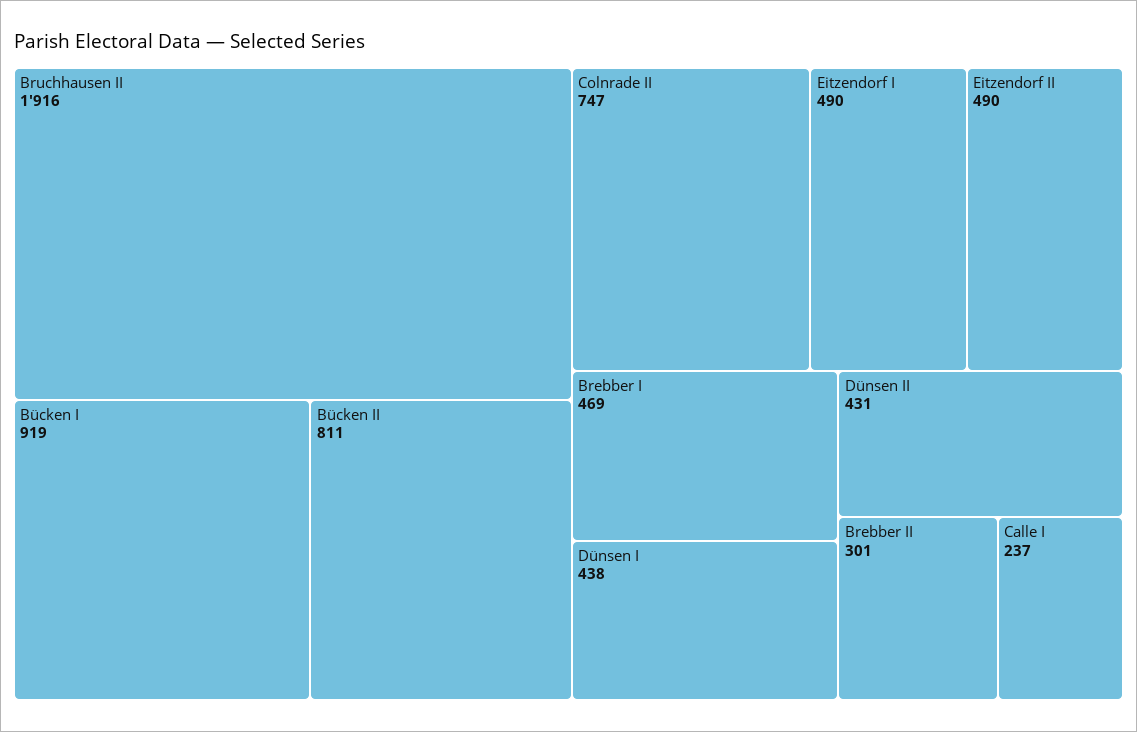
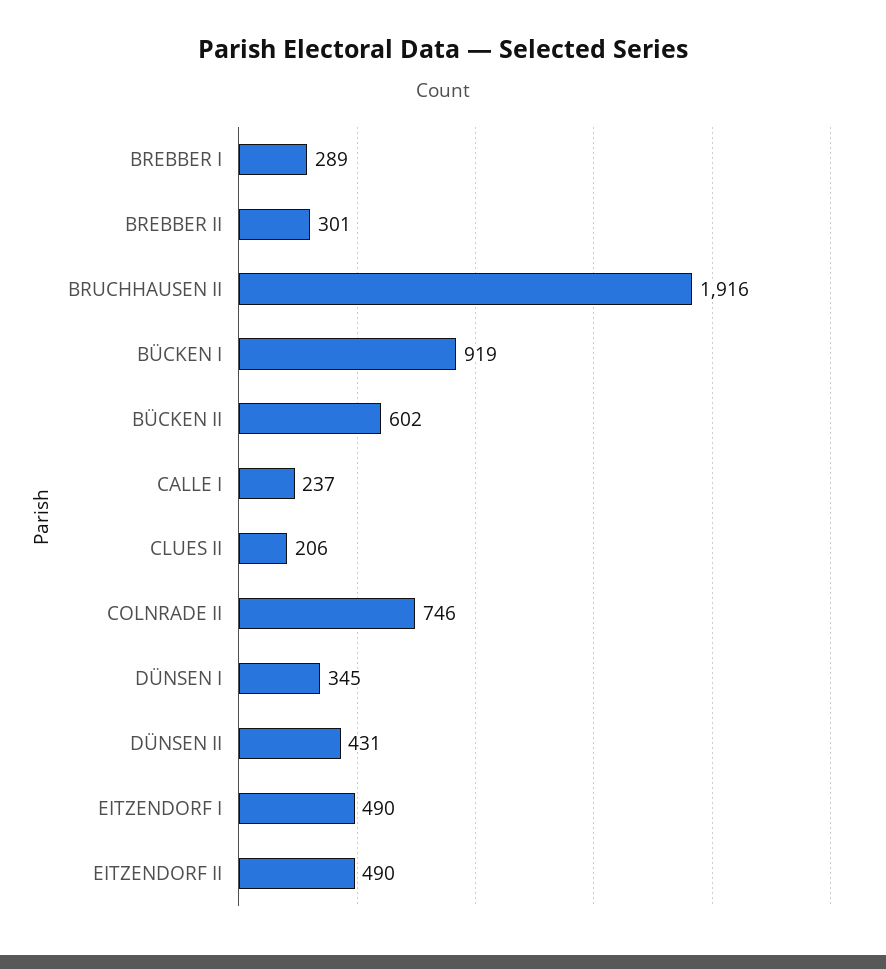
  {
    "Bruchhausen II": 1916,
    "Bücken I": 919,
-   "Bücken II": 811,
+   "Bücken II": 602,
-   "Colnrade II": 747,
+   "Colnrade II": 746,
    "Eitzendorf I": 490,
    "Eitzendorf II": 490,
-   "Brebber I": 469,
+   "Brebber I": 289,
-   "Dünsen I": 438,
+   "Dünsen I": 345,
    "Dünsen II": 431,
    "Brebber II": 301,
-   "Calle I": 237
+   "Calle I": 237,
+   "CLUES II": 206
  }

